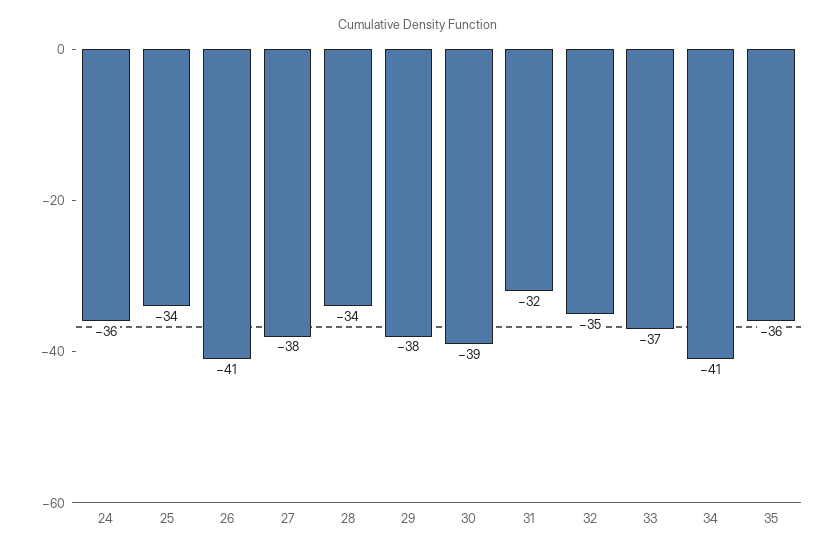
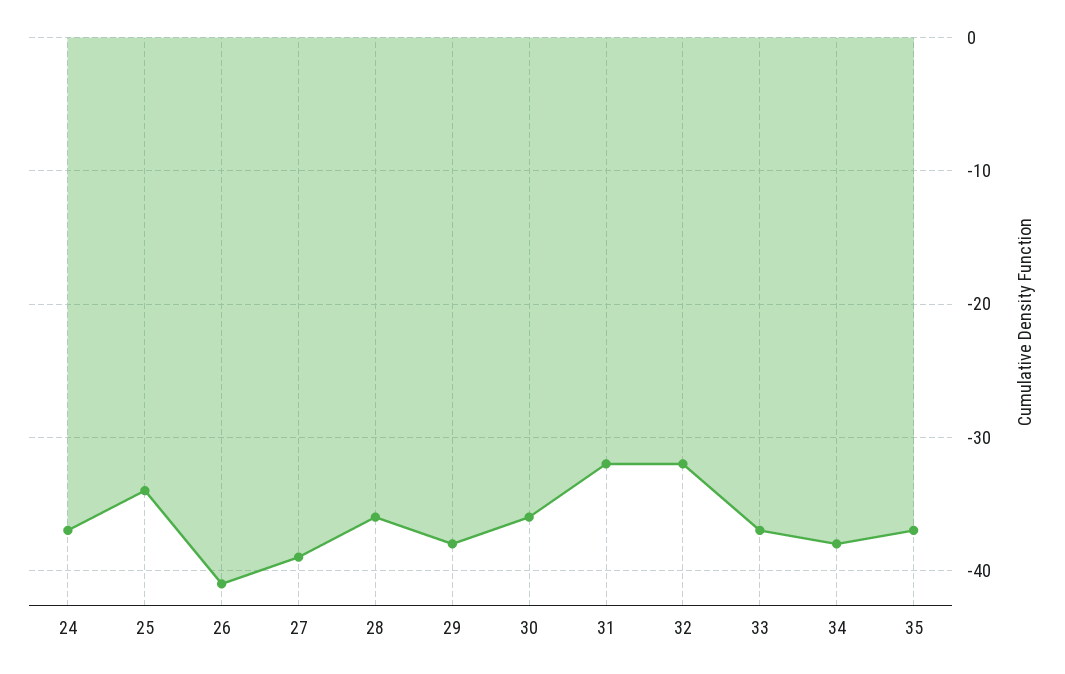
  {
-   "24": -36,
+   "24": -37,
    "25": -34,
    "26": -41,
-   "27": -38,
+   "27": -39,
-   "28": -34,
+   "28": -36,
    "29": -38,
-   "30": -39,
+   "30": -36,
    "31": -32,
-   "32": -35,
+   "32": -32,
    "33": -37,
-   "34": -41,
+   "34": -38,
-   "35": -36
+   "35": -37
  }

